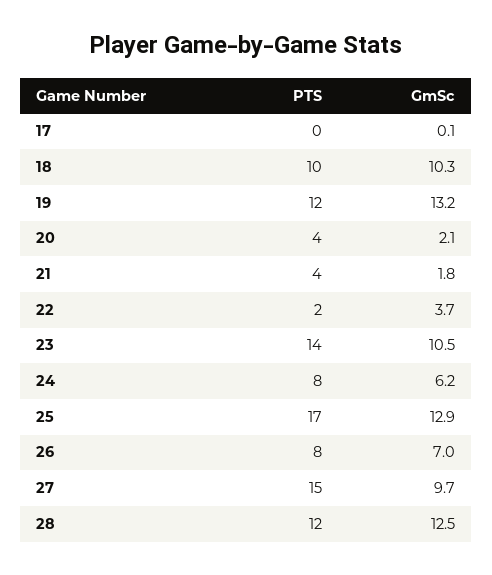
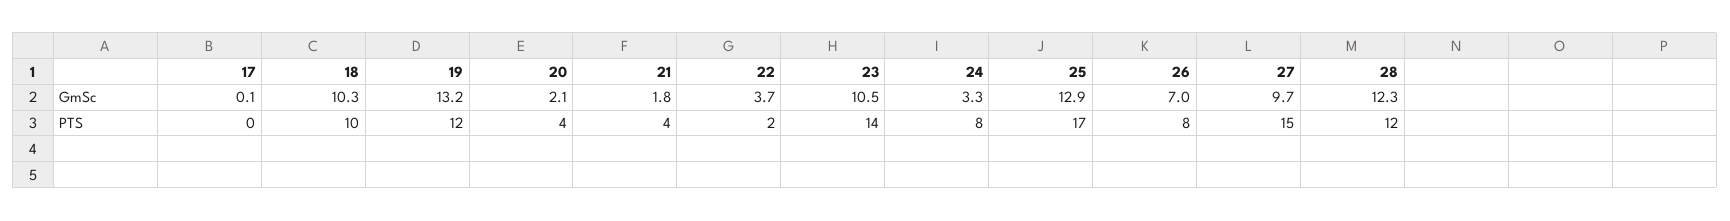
  {
    "PTS": {
      "17": 0,
      "18": 10,
      "19": 12,
      "20": 4,
      "21": 4,
      "22": 2,
      "23": 14,
      "24": 8,
      "25": 17,
      "26": 8,
      "27": 15,
      "28": 12
    },
    "GmSc": {
      "17": 0.1,
      "18": 10.3,
      "19": 13.2,
      "20": 2.1,
      "21": 1.8,
      "22": 3.7,
      "23": 10.5,
-     "24": 6.2,
+     "24": 3.3,
      "25": 12.9,
      "26": 7,
      "27": 9.7,
-     "28": 12.5
+     "28": 12.3
    }
  }

